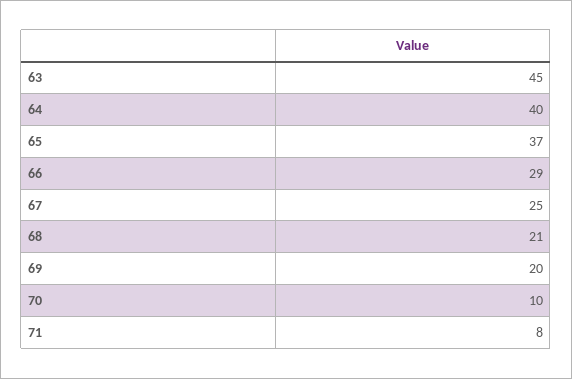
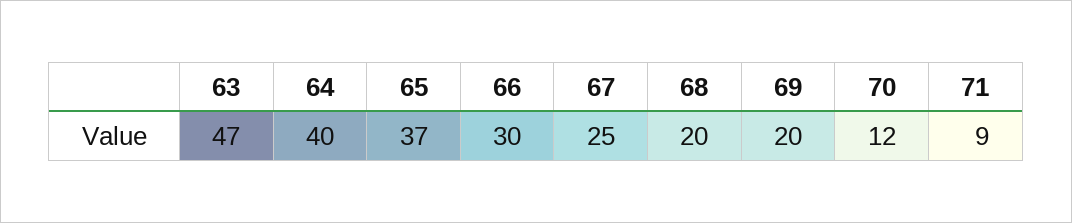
  {
-   "63": 45,
+   "63": 47,
    "64": 40,
    "65": 37,
-   "66": 29,
+   "66": 30,
    "67": 25,
-   "68": 21,
+   "68": 20,
    "69": 20,
-   "70": 10,
+   "70": 12,
-   "71": 8
+   "71": 9
  }

